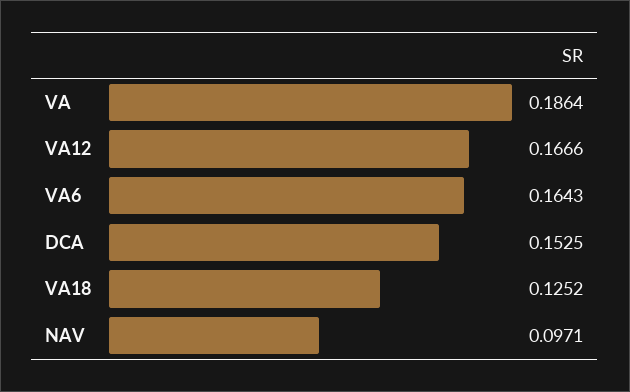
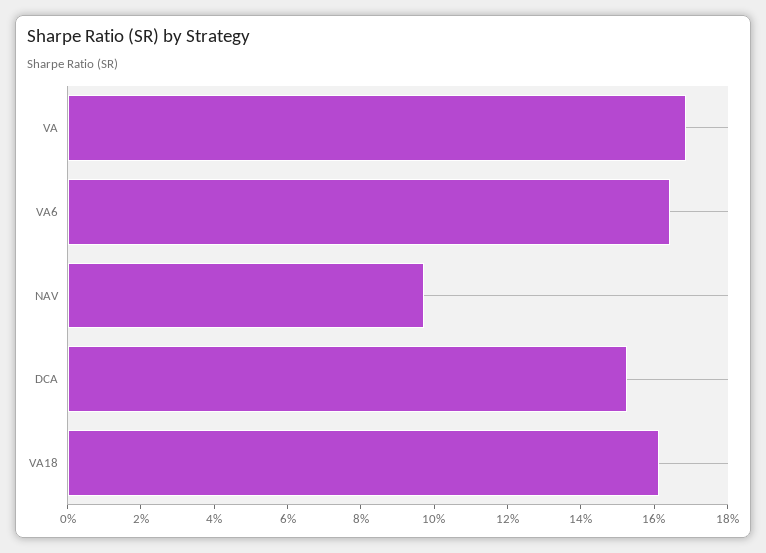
  {
-   "VA": 0.1864,
+   "VA": 0.17,
-   "VA12": 0.1666,
    "VA6": 0.1643,
    "DCA": 0.1525,
-   "VA18": 0.1252,
+   "VA18": 0.16,
    "NAV": 0.0971
  }

